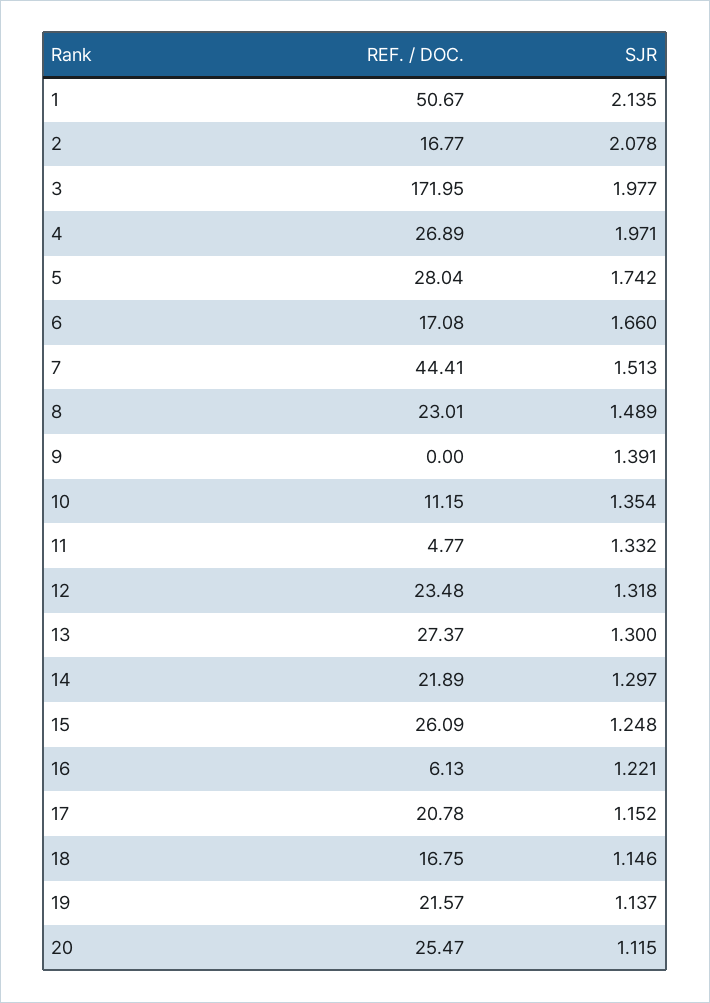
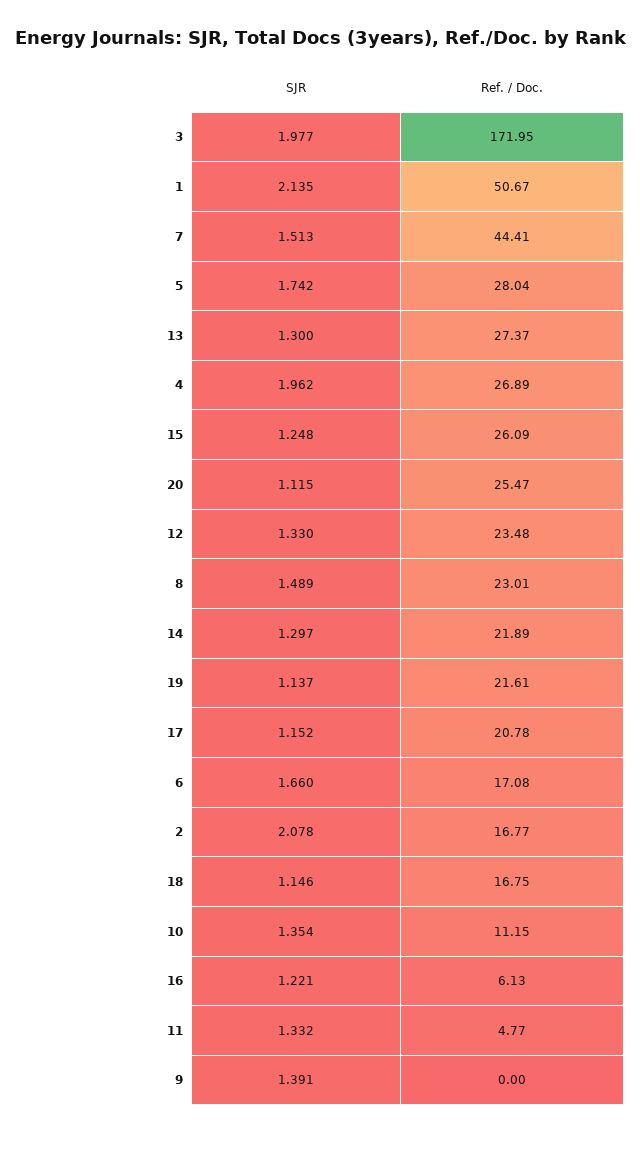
  {
    "REF. / DOC.": {
      "1": 50.67,
      "2": 16.77,
      "3": 171.95,
      "4": 26.89,
      "5": 28.04,
      "6": 17.08,
      "7": 44.41,
      "8": 23.01,
      "9": 0,
      "10": 11.15,
      "11": 4.77,
      "12": 23.48,
      "13": 27.37,
      "14": 21.89,
      "15": 26.09,
      "16": 6.13,
      "17": 20.78,
      "18": 16.75,
-     "19": 21.57,
+     "19": 21.61,
      "20": 25.47
    },
    "SJR": {
      "1": 2.135,
      "2": 2.078,
      "3": 1.977,
-     "4": 1.971,
+     "4": 1.962,
      "5": 1.742,
      "6": 1.66,
      "7": 1.513,
      "8": 1.489,
      "9": 1.391,
      "10": 1.354,
      "11": 1.332,
-     "12": 1.318,
+     "12": 1.33,
      "13": 1.3,
      "14": 1.297,
      "15": 1.248,
      "16": 1.221,
      "17": 1.152,
      "18": 1.146,
      "19": 1.137,
      "20": 1.115
    }
  }

